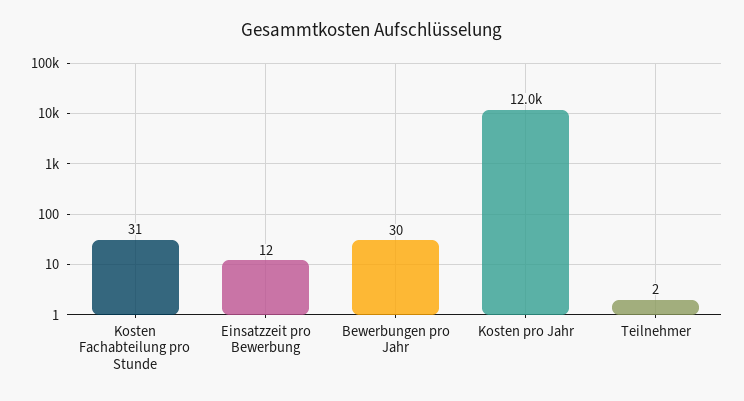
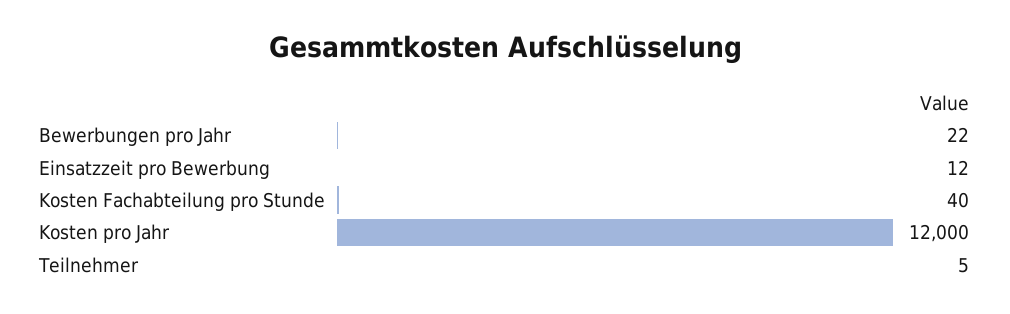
  {
-   "Kosten Fachabteilung pro Stunde": 31,
+   "Kosten Fachabteilung pro Stunde": 40,
    "Einsatzzeit pro Bewerbung": 12,
-   "Bewerbungen pro Jahr": 30,
+   "Bewerbungen pro Jahr": 22,
    "Kosten pro Jahr": 12000,
-   "Teilnehmer": 2
+   "Teilnehmer": 5
  }

